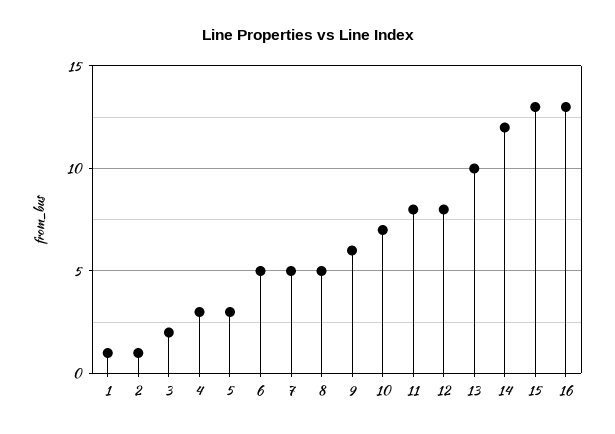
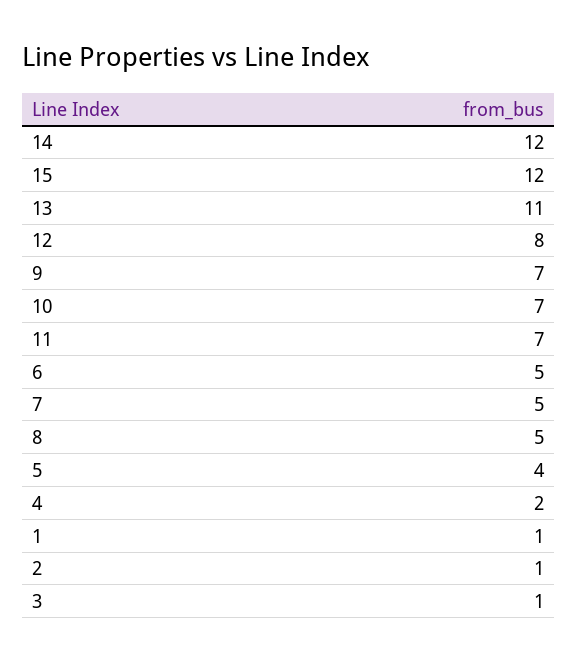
  {
    "1": 1,
    "2": 1,
-   "3": 2,
+   "3": 1,
-   "4": 3,
+   "4": 2,
-   "5": 3,
+   "5": 4,
    "6": 5,
    "7": 5,
    "8": 5,
-   "9": 6,
+   "9": 7,
    "10": 7,
-   "11": 8,
+   "11": 7,
    "12": 8,
-   "13": 10,
+   "13": 11,
    "14": 12,
-   "15": 13,
+   "15": 12
-   "16": 13
  }

